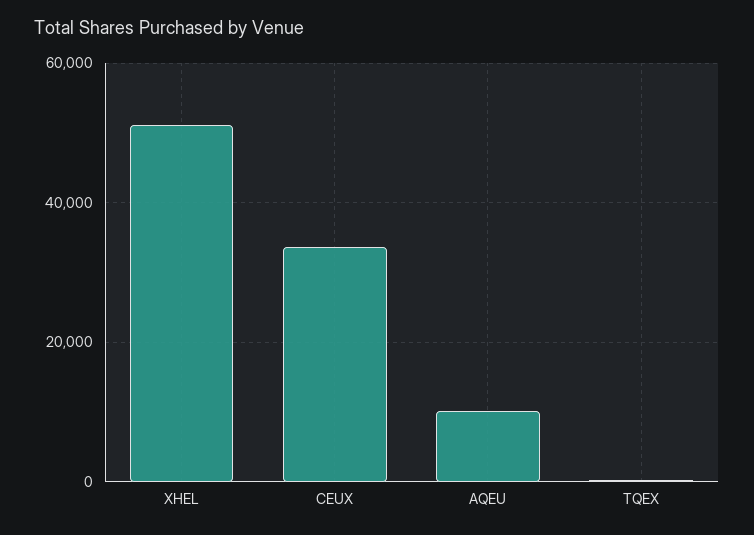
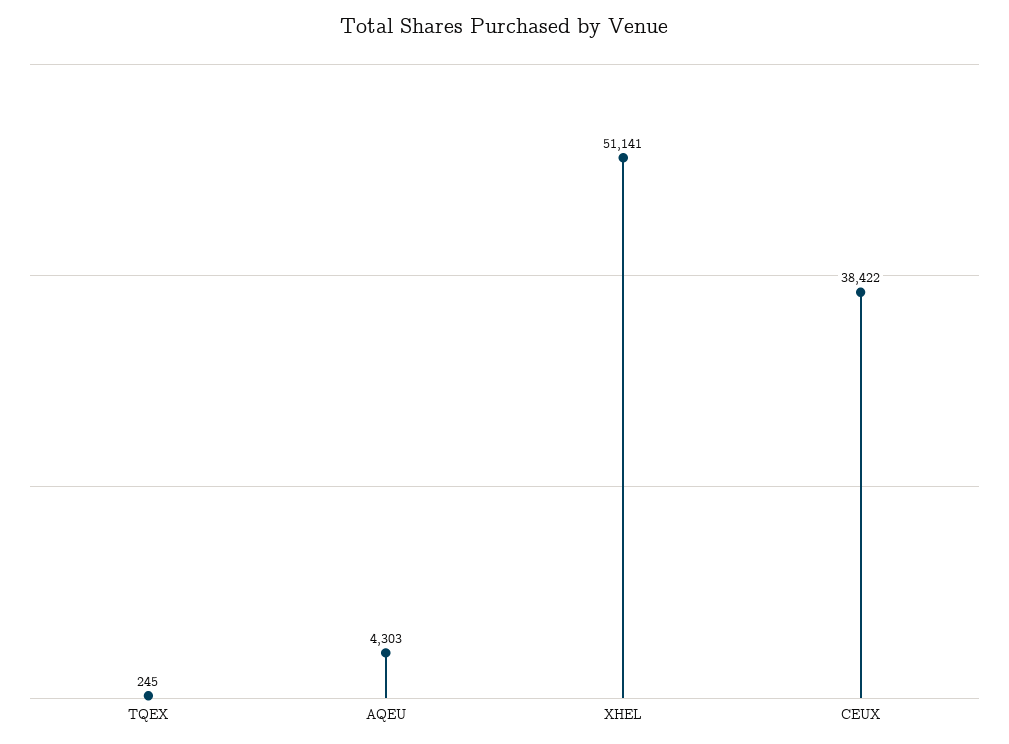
  {
    "XHEL": 51141,
-   "CEUX": 34000,
+   "CEUX": 38422,
-   "AQEU": 10000,
+   "AQEU": 4303,
    "TQEX": 245
  }

